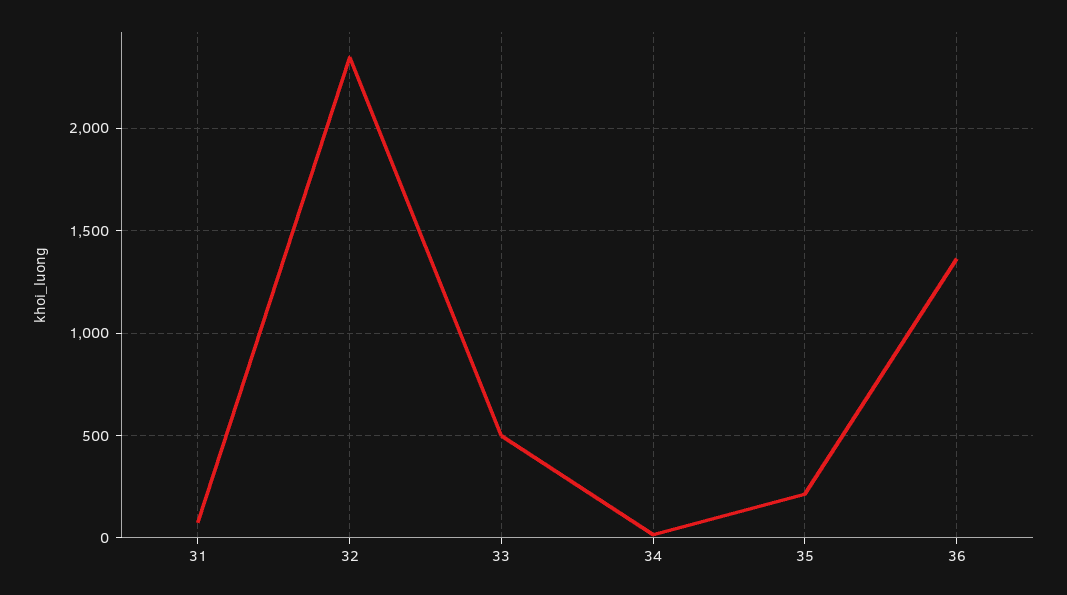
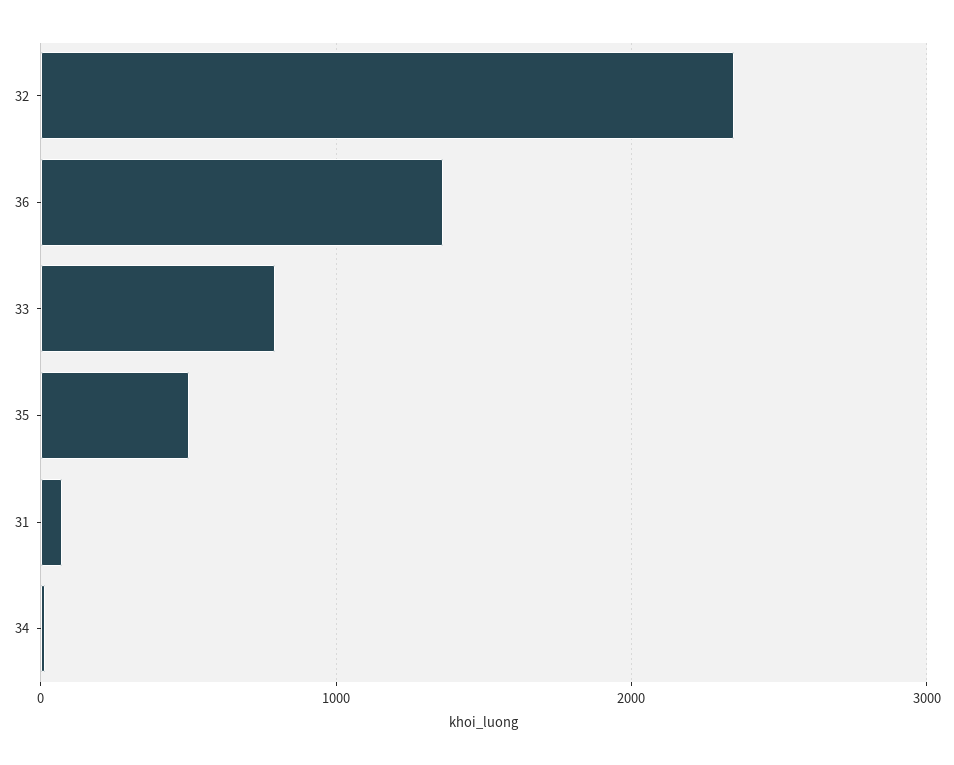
  {
    "31": 50,
    "32": 2350,
-   "33": 500,
+   "33": 800,
    "34": 0,
-   "35": 200,
+   "35": 500,
    "36": 1350
  }

